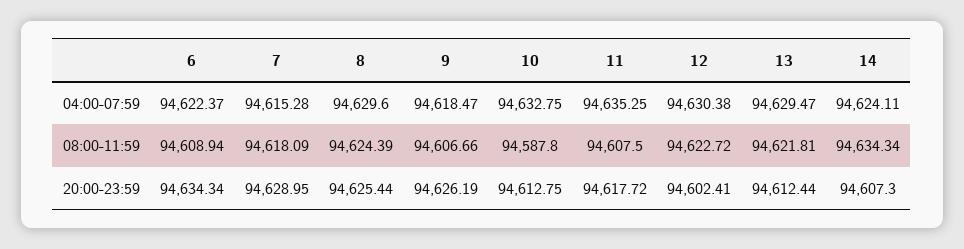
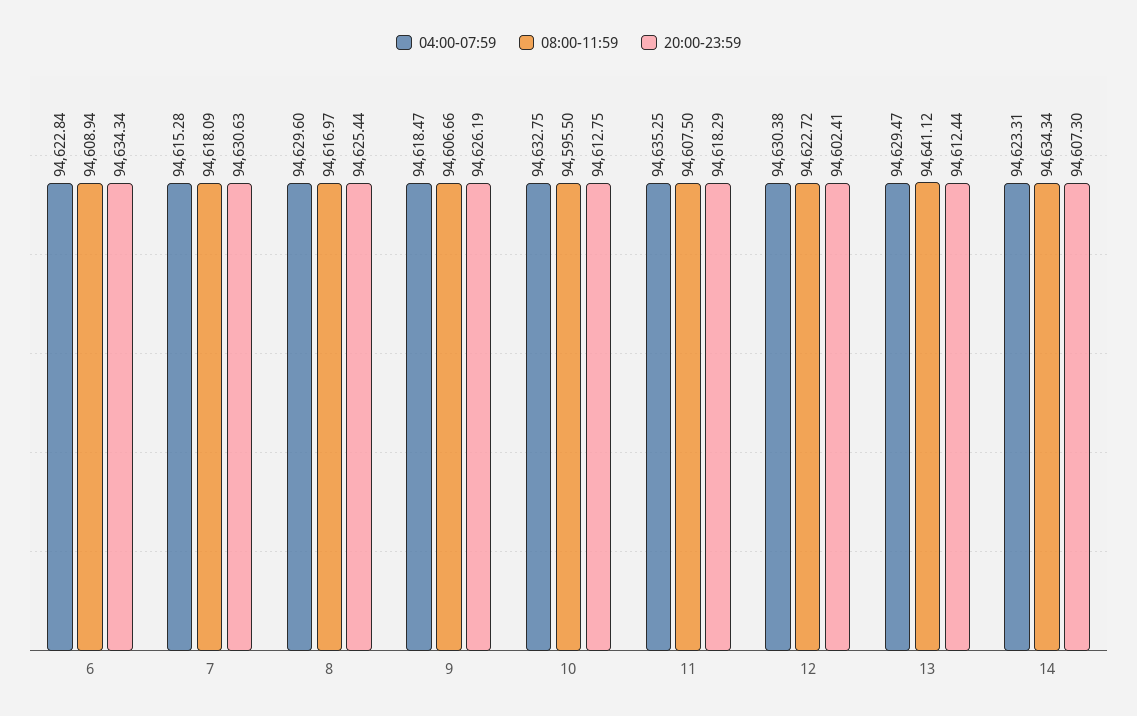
  {
    "04:00-07:59": {
-     "6": 94622.37,
+     "6": 94622.84,
      "7": 94615.28,
      "8": 94629.6,
      "9": 94618.47,
      "10": 94632.75,
      "11": 94635.25,
      "12": 94630.38,
      "13": 94629.47,
-     "14": 94624.11
+     "14": 94623.31
    },
    "08:00-11:59": {
      "6": 94608.94,
      "7": 94618.09,
-     "8": 94624.39,
+     "8": 94616.97,
      "9": 94606.66,
-     "10": 94587.8,
+     "10": 94595.5,
      "11": 94607.5,
      "12": 94622.72,
-     "13": 94621.81,
+     "13": 94641.12,
      "14": 94634.34
    },
    "20:00-23:59": {
      "6": 94634.34,
-     "7": 94628.95,
+     "7": 94630.63,
      "8": 94625.44,
      "9": 94626.19,
      "10": 94612.75,
-     "11": 94617.72,
+     "11": 94618.29,
      "12": 94602.41,
      "13": 94612.44,
      "14": 94607.3
    }
  }

